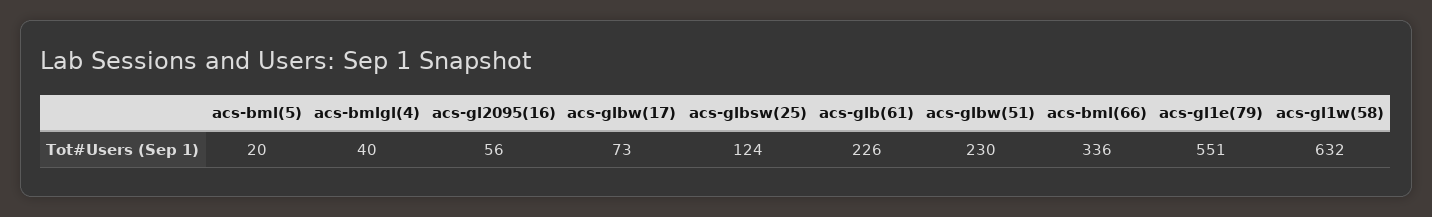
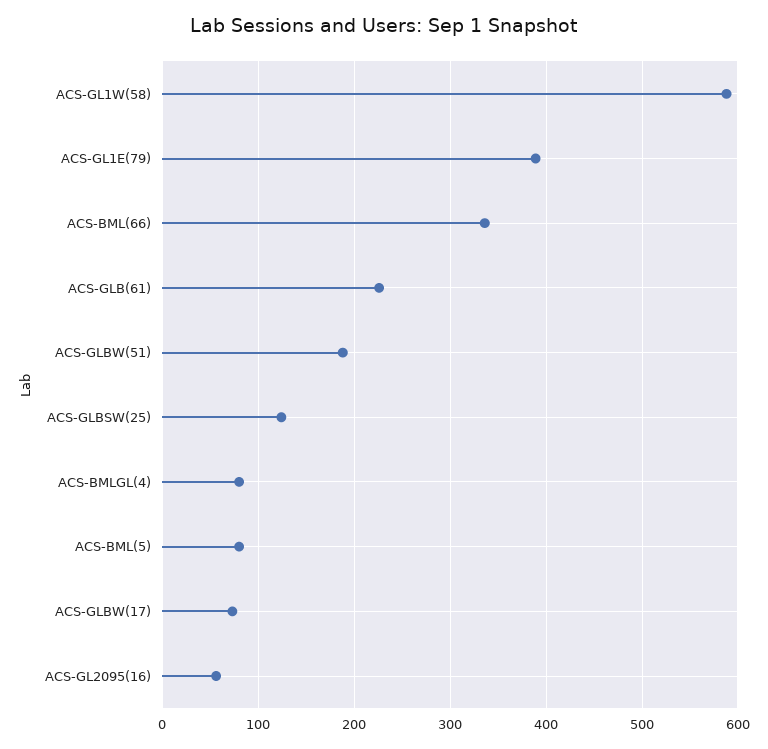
  {
-   "acs-bml(5)": 20,
+   "acs-bml(5)": 80,
-   "acs-bmlgl(4)": 40,
+   "acs-bmlgl(4)": 80,
    "acs-gl2095(16)": 56,
    "acs-glbw(17)": 73,
    "acs-glbsw(25)": 124,
    "acs-glb(61)": 226,
-   "acs-glbw(51)": 230,
+   "acs-glbw(51)": 190,
    "acs-bml(66)": 336,
-   "acs-gl1e(79)": 551,
+   "acs-gl1e(79)": 390,
-   "acs-gl1w(58)": 632
+   "acs-gl1w(58)": 590
  }

